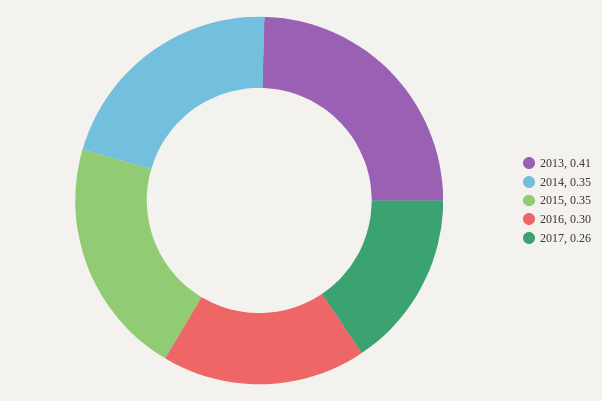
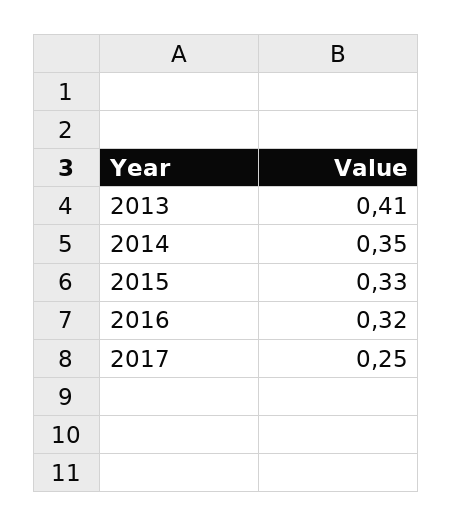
  {
    "2013": 0.41,
    "2014": 0.35,
-   "2015": 0.35,
+   "2015": 0.33,
-   "2016": 0.3,
+   "2016": 0.32,
-   "2017": 0.26
+   "2017": 0.25
  }

